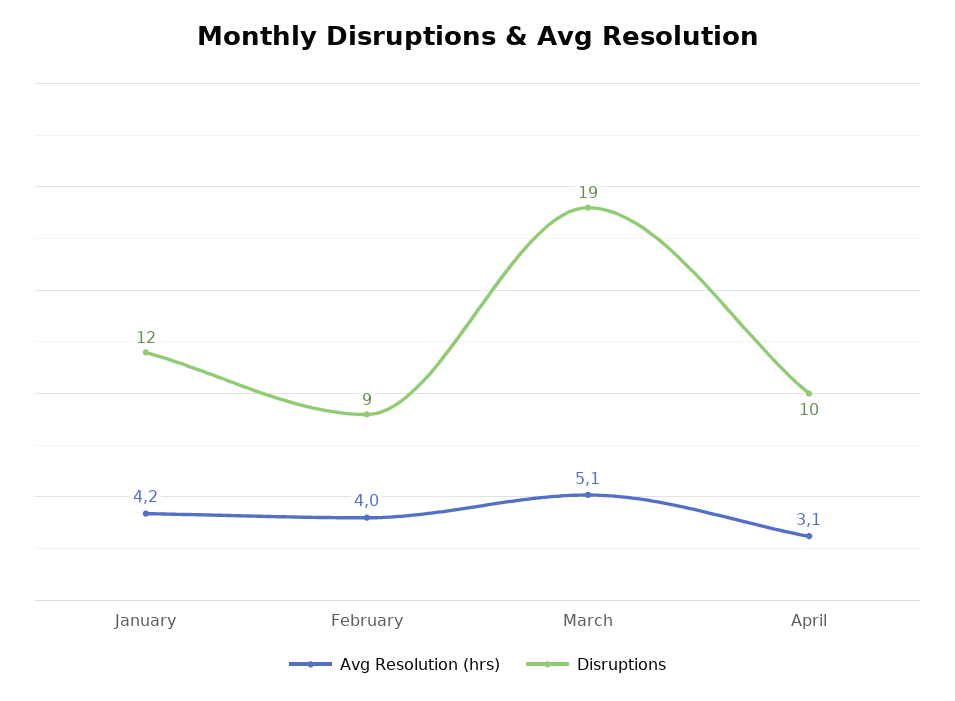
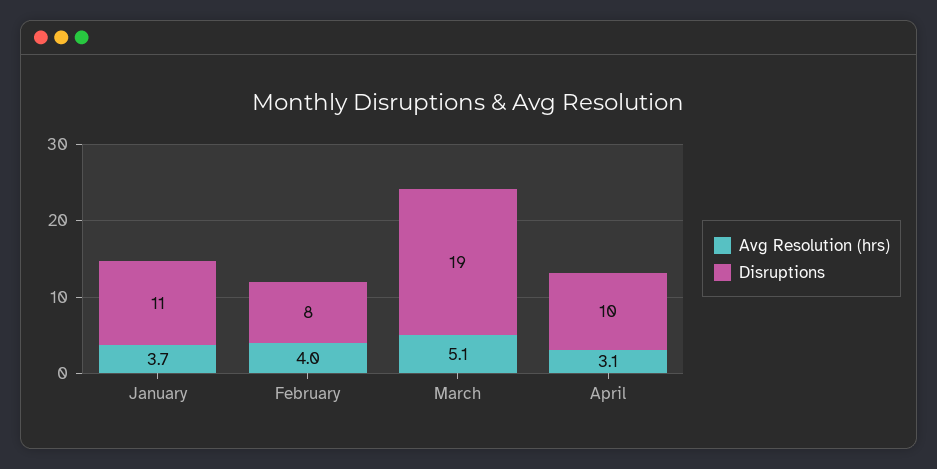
  {
    "Avg Resolution (hrs)": {
-     "January": 4.2,
+     "January": 3.7,
      "February": 4,
      "March": 5.1,
      "April": 3.1
    },
    "Disruptions": {
-     "January": 12,
+     "January": 11,
-     "February": 9,
+     "February": 8,
      "March": 19,
      "April": 10
    }
  }

